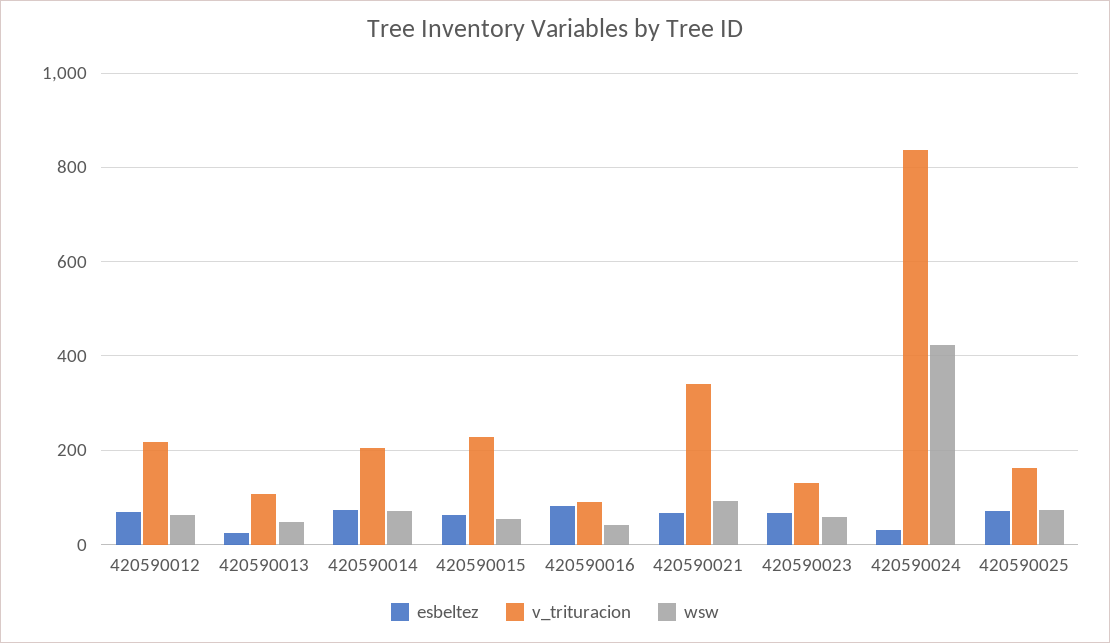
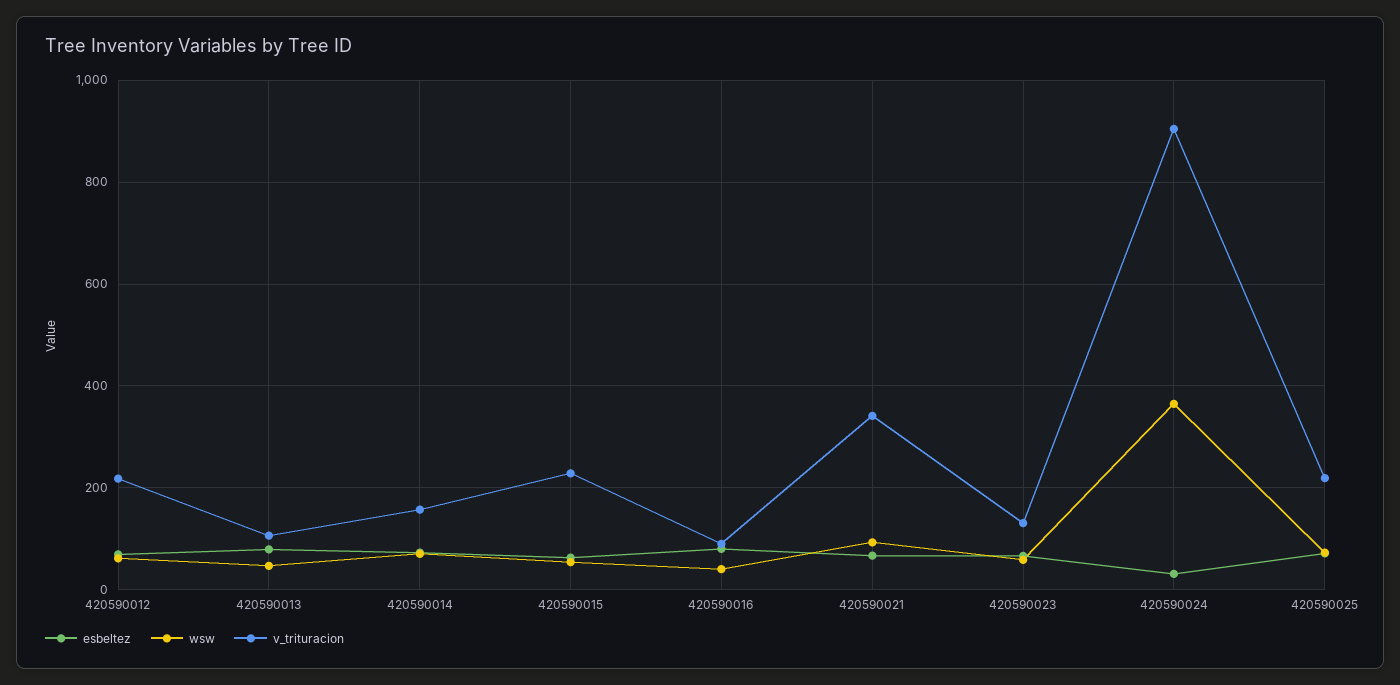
  {
    "esbeltez": {
      "420590012": 60,
-     "420590013": 20,
+     "420590013": 80,
      "420590014": 80,
      "420590015": 60,
      "420590016": 80,
      "420590021": 60,
      "420590023": 60,
      "420590024": 40,
      "420590025": 80
    },
    "v_trituracion": {
      "420590012": 220,
      "420590013": 100,
-     "420590014": 200,
+     "420590014": 160,
      "420590015": 220,
      "420590016": 100,
      "420590021": 340,
      "420590023": 140,
-     "420590024": 840,
+     "420590024": 900,
-     "420590025": 160
+     "420590025": 220
    },
    "wsw": {
      "420590012": 60,
      "420590013": 40,
      "420590014": 80,
      "420590015": 60,
      "420590016": 40,
      "420590021": 100,
      "420590023": 60,
-     "420590024": 420,
+     "420590024": 360,
      "420590025": 80
    }
  }

